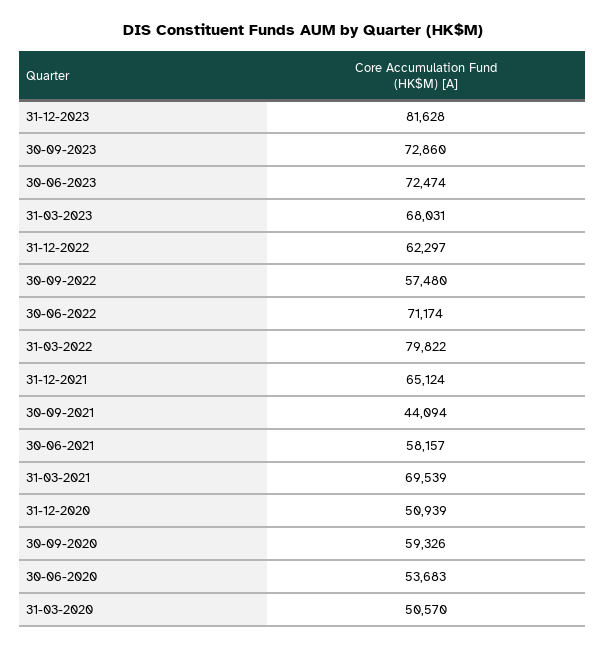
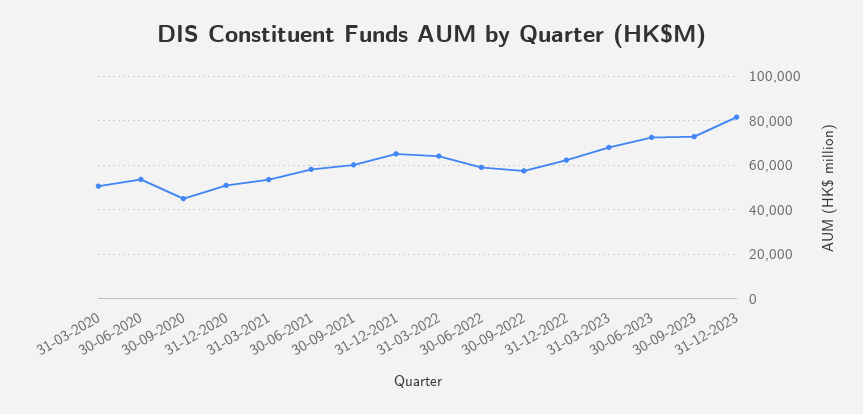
  {
    "31-12-2023": 81628,
    "30-09-2023": 72860,
    "30-06-2023": 72474,
    "31-03-2023": 68031,
    "31-12-2022": 62297,
    "30-09-2022": 57480,
-   "30-06-2022": 71174,
+   "30-06-2022": 60000,
-   "31-03-2022": 79822,
+   "31-03-2022": 65000,
    "31-12-2021": 65124,
-   "30-09-2021": 44094,
+   "30-09-2021": 60000,
    "30-06-2021": 58157,
-   "31-03-2021": 69539,
+   "31-03-2021": 55000,
    "31-12-2020": 50939,
-   "30-09-2020": 59326,
+   "30-09-2020": 45000,
    "30-06-2020": 53683,
    "31-03-2020": 50570
  }

